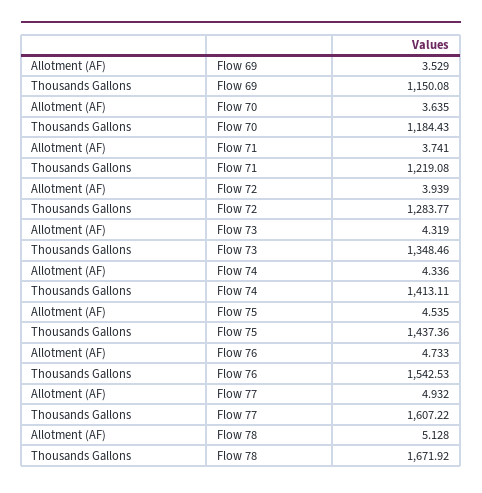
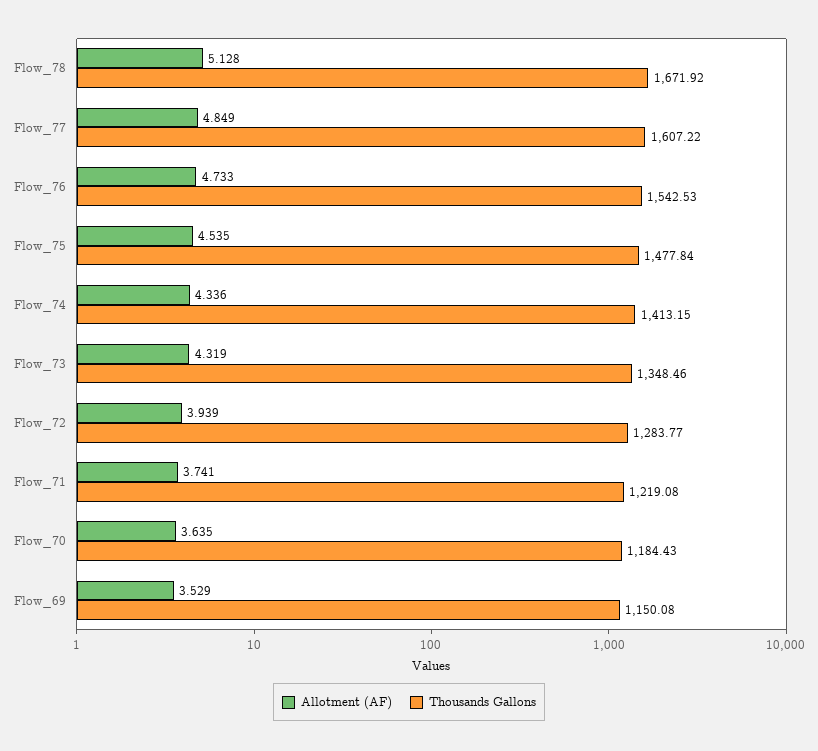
  {
    "Allotment (AF)": {
      "Flow 69": 3.529,
      "Flow 70": 3.635,
      "Flow 71": 3.741,
      "Flow 72": 3.939,
      "Flow 73": 4.319,
      "Flow 74": 4.336,
      "Flow 75": 4.535,
      "Flow 76": 4.733,
-     "Flow 77": 4.932,
+     "Flow 77": 4.849,
      "Flow 78": 5.128
    },
    "Thousands Gallons": {
      "Flow 69": 1150.08,
      "Flow 70": 1184.43,
      "Flow 71": 1219.08,
      "Flow 72": 1283.77,
      "Flow 73": 1348.46,
-     "Flow 74": 1413.11,
+     "Flow 74": 1413.15,
-     "Flow 75": 1437.36,
+     "Flow 75": 1477.84,
      "Flow 76": 1542.53,
      "Flow 77": 1607.22,
      "Flow 78": 1671.92
    }
  }

